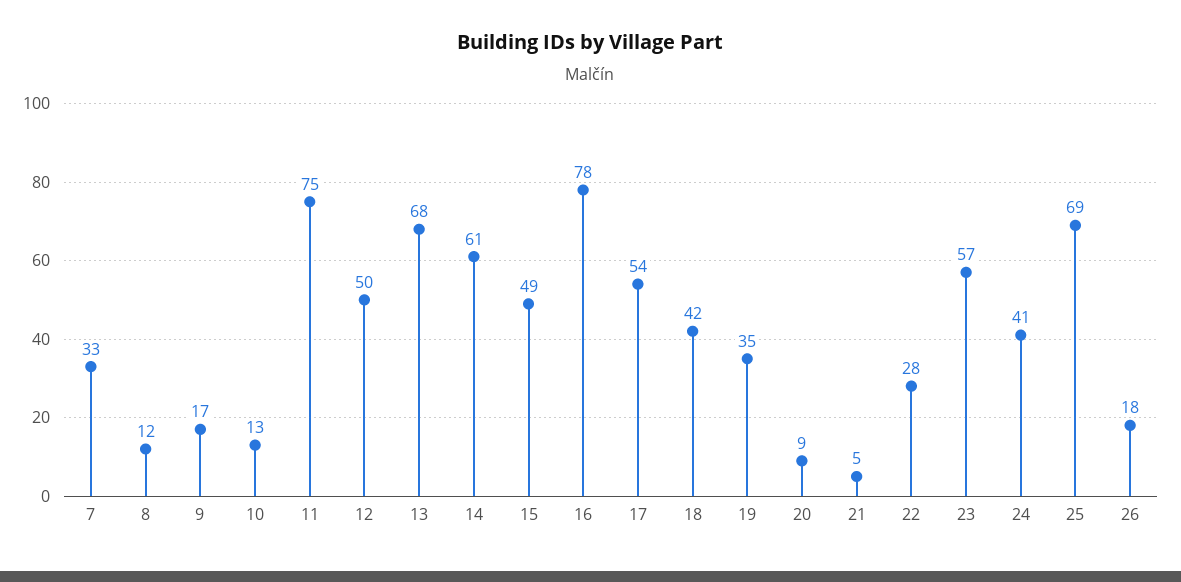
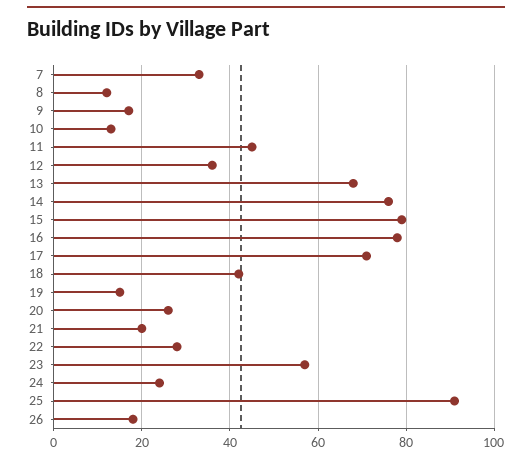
  {
    "7": 33,
    "8": 12,
    "9": 17,
    "10": 13,
-   "11": 75,
+   "11": 45,
-   "12": 50,
+   "12": 35,
    "13": 68,
-   "14": 61,
+   "14": 75,
-   "15": 49,
+   "15": 80,
    "16": 78,
-   "17": 54,
+   "17": 70,
    "18": 42,
-   "19": 35,
+   "19": 15,
-   "20": 9,
+   "20": 25,
-   "21": 5,
+   "21": 20,
    "22": 28,
    "23": 57,
-   "24": 41,
+   "24": 25,
-   "25": 69,
+   "25": 90,
    "26": 18
  }

